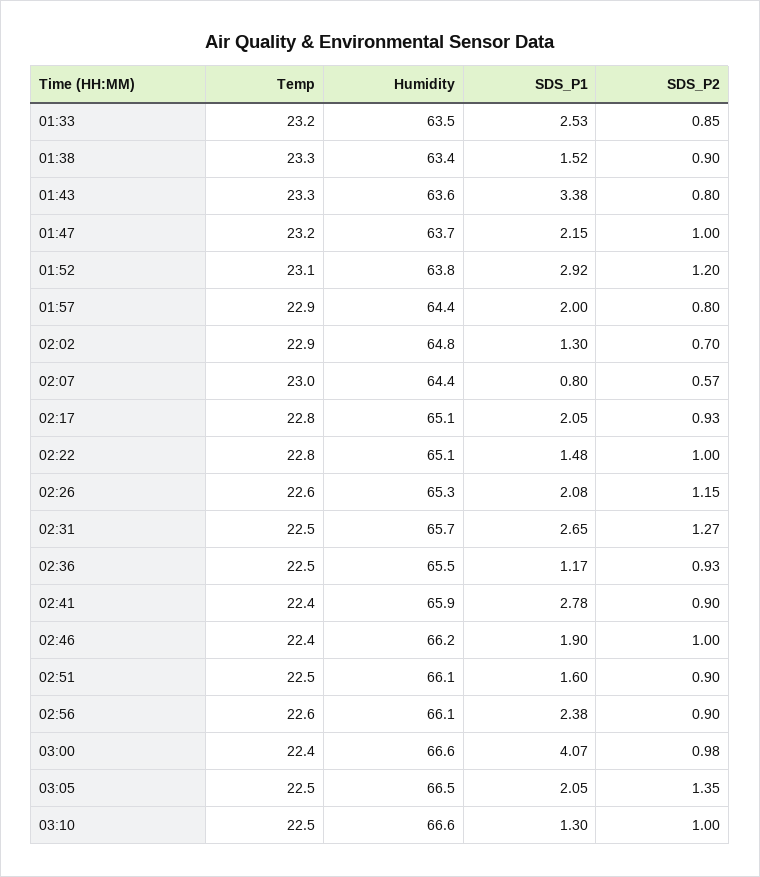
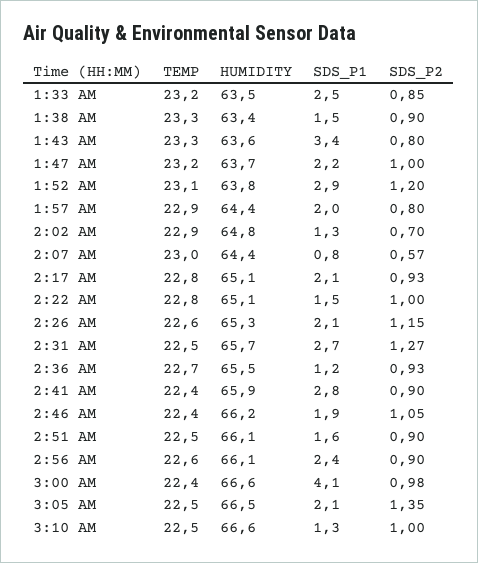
  {
    "Temp": {
      "01:33": 23.2,
      "01:38": 23.3,
      "01:43": 23.3,
      "01:47": 23.2,
      "01:52": 23.1,
      "01:57": 22.9,
      "02:02": 22.9,
      "02:07": 23,
      "02:17": 22.8,
      "02:22": 22.8,
      "02:26": 22.6,
      "02:31": 22.5,
-     "02:36": 22.5,
+     "02:36": 22.7,
      "02:41": 22.4,
      "02:46": 22.4,
      "02:51": 22.5,
      "02:56": 22.6,
      "03:00": 22.4,
      "03:05": 22.5,
      "03:10": 22.5
    },
    "Humidity": {
      "01:33": 63.5,
      "01:38": 63.4,
      "01:43": 63.6,
      "01:47": 63.7,
      "01:52": 63.8,
      "01:57": 64.4,
      "02:02": 64.8,
      "02:07": 64.4,
      "02:17": 65.1,
      "02:22": 65.1,
      "02:26": 65.3,
      "02:31": 65.7,
      "02:36": 65.5,
      "02:41": 65.9,
      "02:46": 66.2,
      "02:51": 66.1,
      "02:56": 66.1,
      "03:00": 66.6,
      "03:05": 66.5,
      "03:10": 66.6
    },
    "SDS_P1": {
      "01:33": 2.53,
      "01:38": 1.52,
      "01:43": 3.38,
      "01:47": 2.15,
      "01:52": 2.92,
      "01:57": 2,
      "02:02": 1.3,
      "02:07": 0.8,
      "02:17": 2.05,
      "02:22": 1.48,
      "02:26": 2.08,
      "02:31": 2.65,
      "02:36": 1.17,
      "02:41": 2.78,
      "02:46": 1.9,
      "02:51": 1.6,
      "02:56": 2.38,
      "03:00": 4.07,
      "03:05": 2.05,
      "03:10": 1.3
    },
    "SDS_P2": {
      "01:33": 0.85,
      "01:38": 0.9,
      "01:43": 0.8,
      "01:47": 1,
      "01:52": 1.2,
      "01:57": 0.8,
      "02:02": 0.7,
      "02:07": 0.57,
      "02:17": 0.93,
      "02:22": 1,
      "02:26": 1.15,
      "02:31": 1.27,
      "02:36": 0.93,
      "02:41": 0.9,
-     "02:46": 1,
+     "02:46": 1.05,
      "02:51": 0.9,
      "02:56": 0.9,
      "03:00": 0.98,
      "03:05": 1.35,
      "03:10": 1
    }
  }

